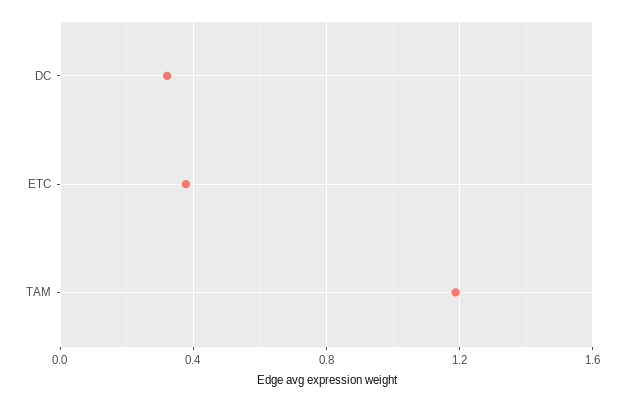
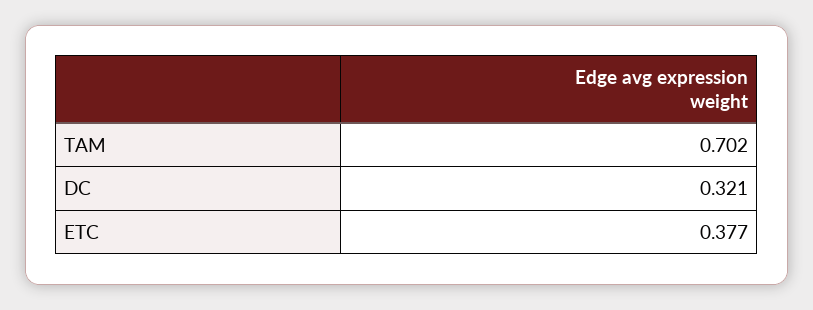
  {
    "DC": 0.321,
    "ETC": 0.377,
-   "TAM": 1.2
+   "TAM": 0.702
  }

